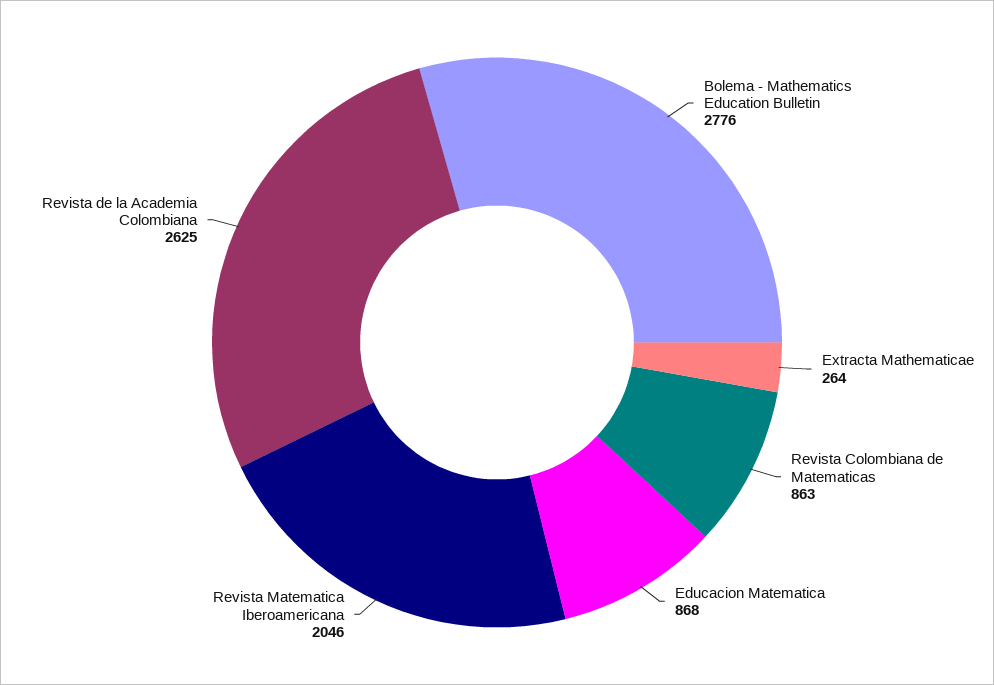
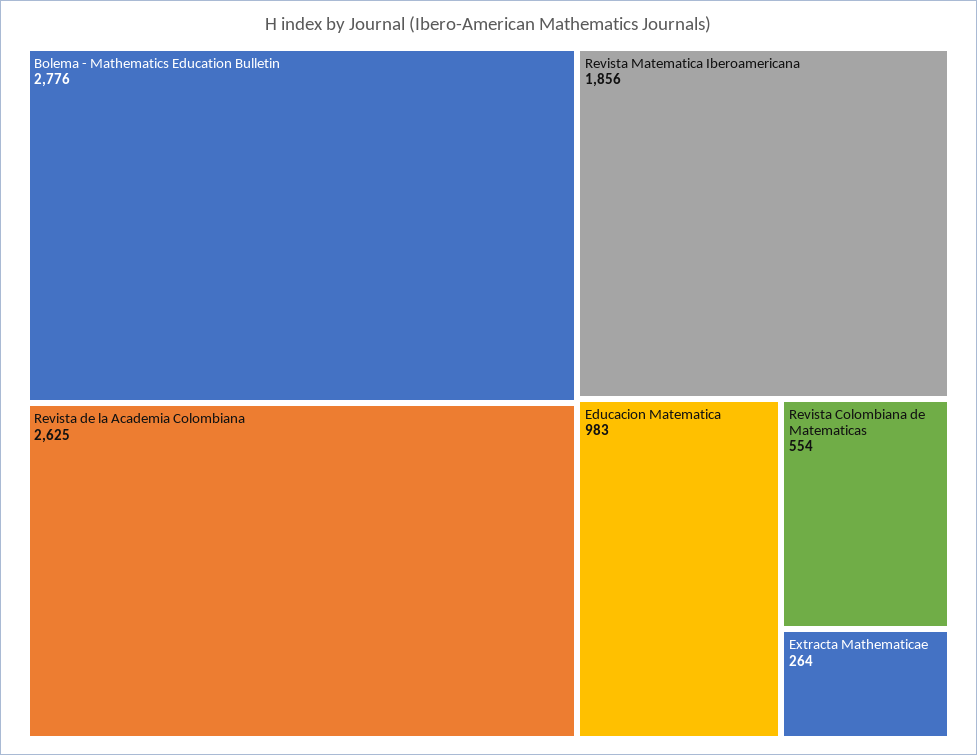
  {
    "Bolema - Mathematics Education Bulletin": 2776,
    "Extracta Mathematicae": 264,
-   "Revista Colombiana de Matematicas": 863,
+   "Revista Colombiana de Matematicas": 554,
-   "Educacion Matematica": 868,
+   "Educacion Matematica": 983,
-   "Revista Matematica Iberoamericana": 2046,
+   "Revista Matematica Iberoamericana": 1856,
    "Revista de la Academia Colombiana": 2625
  }

